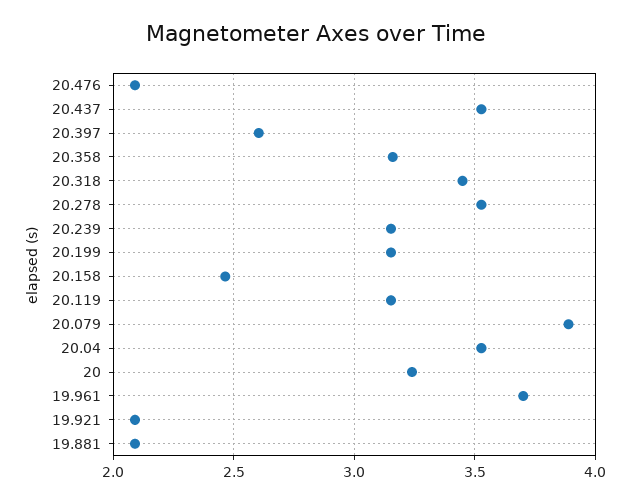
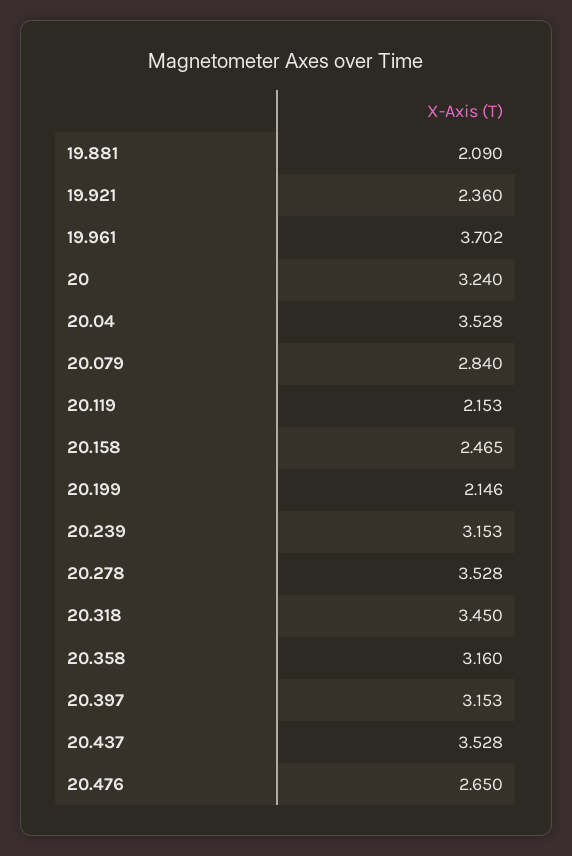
  {
-   "20.476": 2.1,
+   "20.476": 2.65,
    "20.437": 3.528,
-   "20.397": 2.6,
+   "20.397": 3.153,
    "20.358": 3.16,
    "20.318": 3.45,
    "20.278": 3.528,
    "20.239": 3.153,
-   "20.199": 3.15,
+   "20.199": 2.146,
    "20.158": 2.465,
-   "20.119": 3.15,
+   "20.119": 2.153,
-   "20.079": 3.9,
+   "20.079": 2.84,
    "20.04": 3.528,
    "20": 3.24,
    "19.961": 3.702,
-   "19.921": 2.1,
+   "19.921": 2.36,
    "19.881": 2.09
  }

